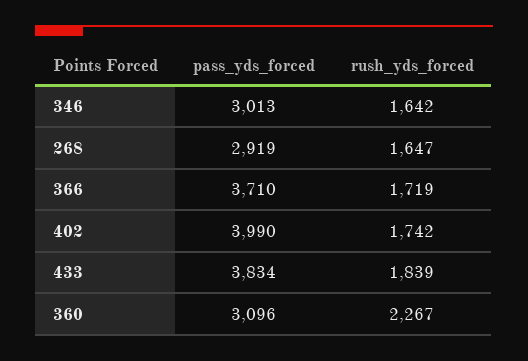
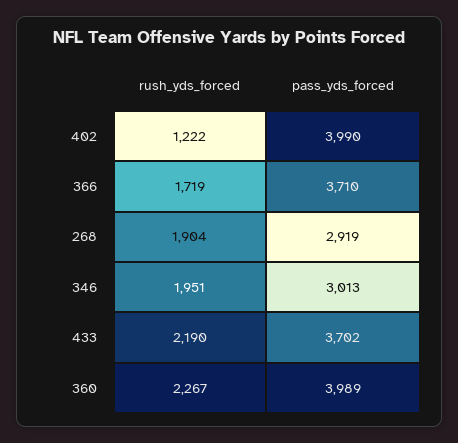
  {
    "pass_yds_forced": {
      "346": 3013,
      "268": 2919,
      "366": 3710,
      "402": 3990,
-     "433": 3834,
+     "433": 3702,
-     "360": 3096
+     "360": 3989
    },
    "rush_yds_forced": {
-     "346": 1642,
+     "346": 1951,
-     "268": 1647,
+     "268": 1904,
      "366": 1719,
-     "402": 1742,
+     "402": 1222,
-     "433": 1839,
+     "433": 2190,
      "360": 2267
    }
  }

